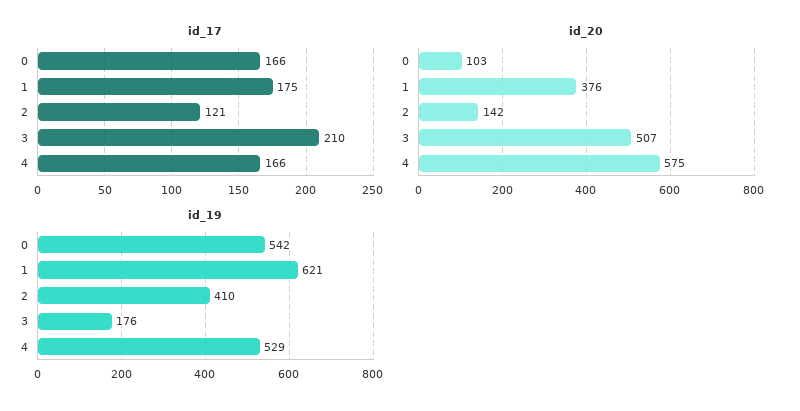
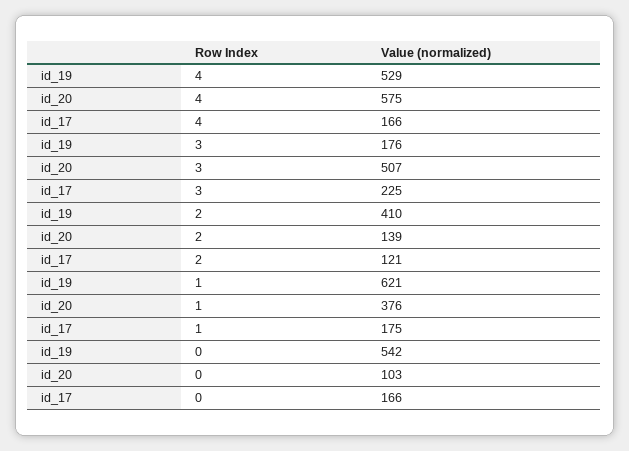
  {
    "id_17": {
      "0": 166,
      "1": 175,
      "2": 121,
-     "3": 210,
+     "3": 225,
      "4": 166
    },
    "id_20": {
      "0": 103,
      "1": 376,
-     "2": 142,
+     "2": 139,
      "3": 507,
      "4": 575
    },
    "id_19": {
      "0": 542,
      "1": 621,
      "2": 410,
      "3": 176,
      "4": 529
    }
  }

